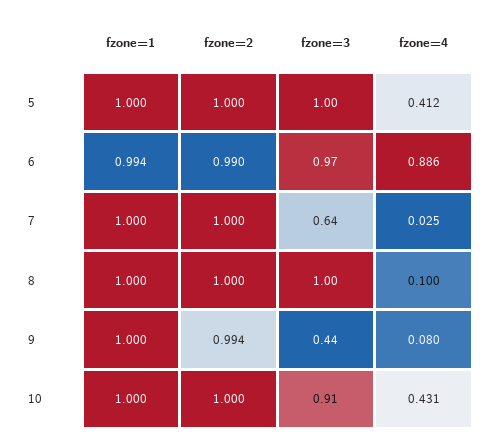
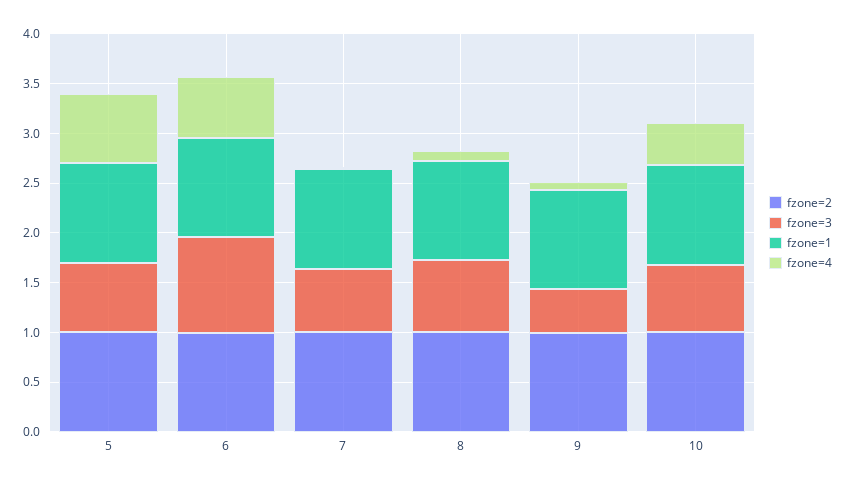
  {
    "fzone=1": {
      "5": 1,
      "6": 0.994,
      "7": 1,
      "8": 1,
      "9": 1,
      "10": 1
    },
    "fzone=2": {
      "5": 1,
      "6": 0.99,
      "7": 1,
      "8": 1,
      "9": 0.994,
      "10": 1
    },
    "fzone=3": {
-     "5": 1,
+     "5": 0.7,
      "6": 0.97,
      "7": 0.64,
-     "8": 1,
+     "8": 0.7,
      "9": 0.44,
-     "10": 0.91
+     "10": 0.7
    },
    "fzone=4": {
-     "5": 0.412,
+     "5": 0.7,
-     "6": 0.886,
+     "6": 0.6,
      "7": 0.025,
      "8": 0.1,
      "9": 0.08,
      "10": 0.431
    }
  }

